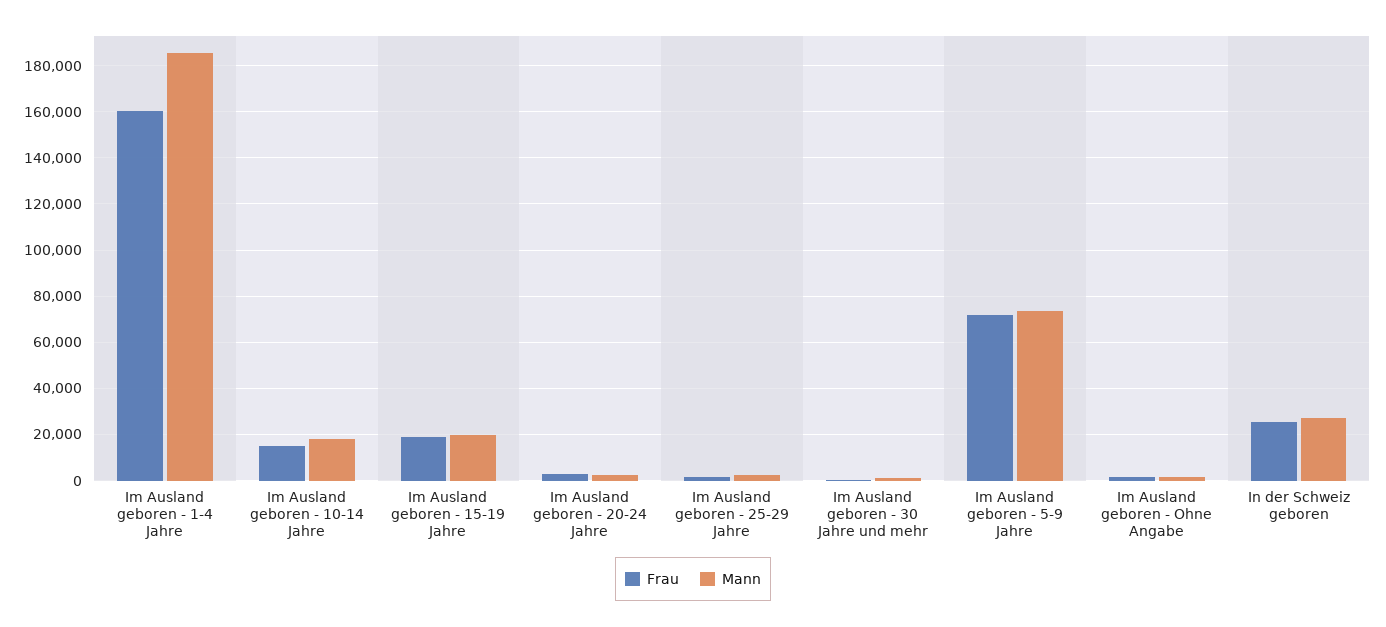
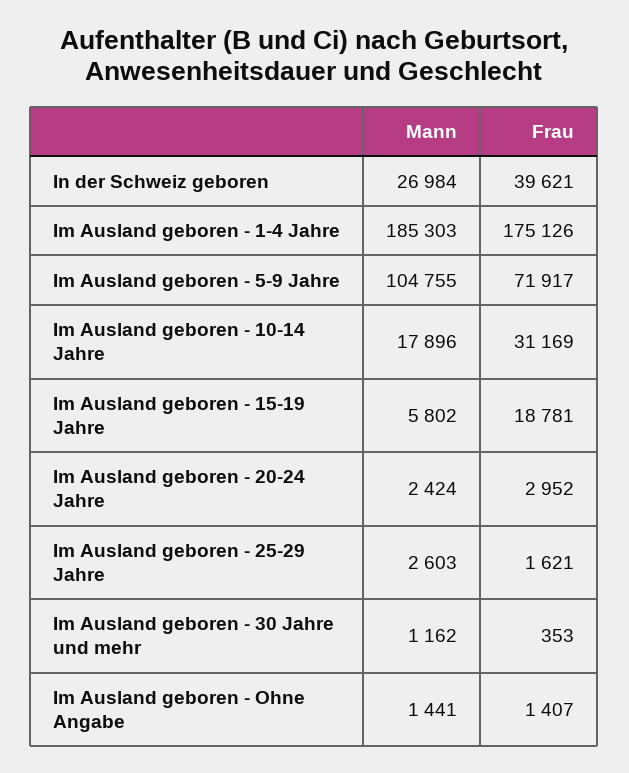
  {
    "Frau": {
-     "Im Ausland geboren - 1-4 Jahre": 160000,
+     "Im Ausland geboren - 1-4 Jahre": 175126,
-     "Im Ausland geboren - 10-14 Jahre": 15000,
+     "Im Ausland geboren - 10-14 Jahre": 31169,
      "Im Ausland geboren - 15-19 Jahre": 18781,
      "Im Ausland geboren - 20-24 Jahre": 2952,
      "Im Ausland geboren - 25-29 Jahre": 1621,
      "Im Ausland geboren - 30 Jahre und mehr": 353,
      "Im Ausland geboren - 5-9 Jahre": 71917,
      "Im Ausland geboren - Ohne Angabe": 1407,
-     "In der Schweiz geboren": 25000
+     "In der Schweiz geboren": 39621
    },
    "Mann": {
      "Im Ausland geboren - 1-4 Jahre": 185303,
      "Im Ausland geboren - 10-14 Jahre": 17896,
-     "Im Ausland geboren - 15-19 Jahre": 20000,
+     "Im Ausland geboren - 15-19 Jahre": 5802,
      "Im Ausland geboren - 20-24 Jahre": 2424,
      "Im Ausland geboren - 25-29 Jahre": 2603,
      "Im Ausland geboren - 30 Jahre und mehr": 1162,
-     "Im Ausland geboren - 5-9 Jahre": 75000,
+     "Im Ausland geboren - 5-9 Jahre": 104755,
      "Im Ausland geboren - Ohne Angabe": 1441,
      "In der Schweiz geboren": 26984
    }
  }

